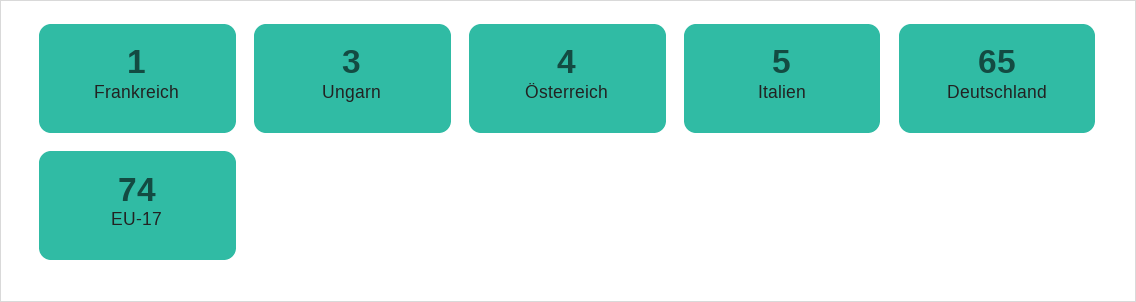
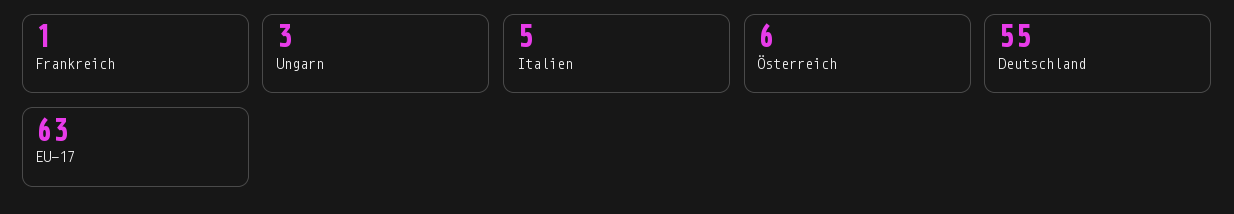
  {
    "Frankreich": 1,
    "Ungarn": 3,
-   "Österreich": 4,
+   "Österreich": 6,
    "Italien": 5,
-   "Deutschland": 65,
+   "Deutschland": 55,
-   "EU-17": 74
+   "EU-17": 63
  }

